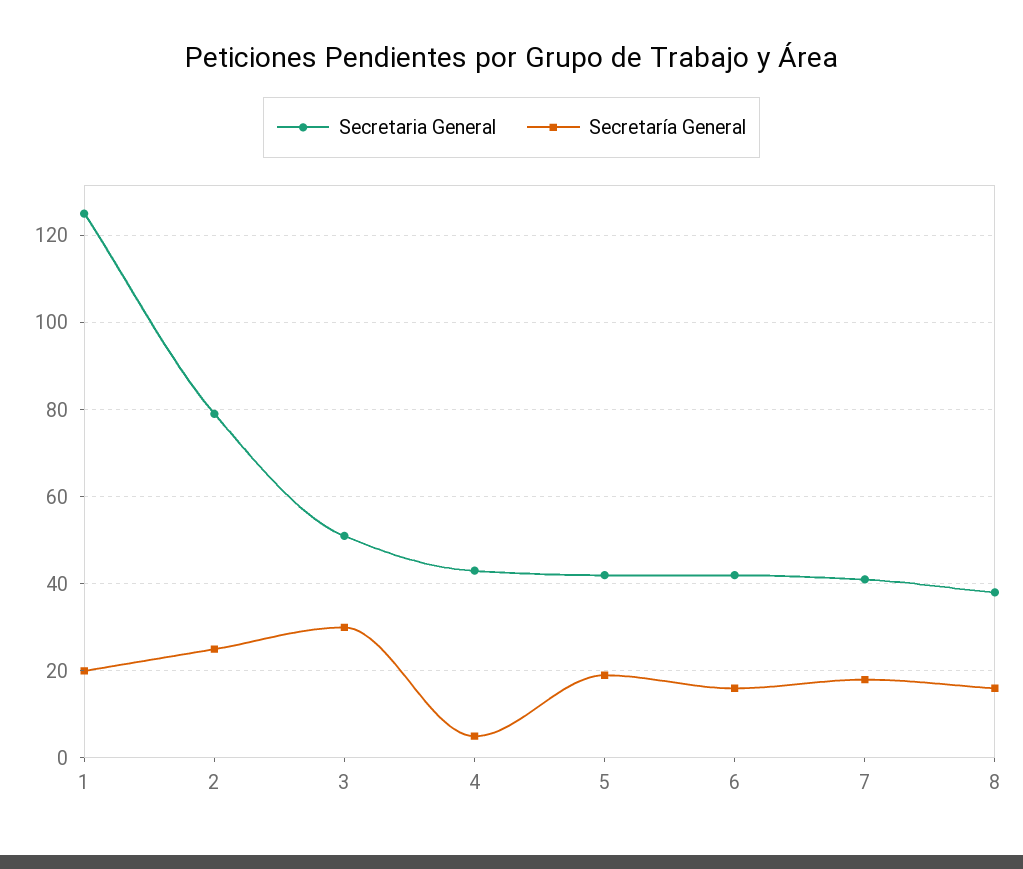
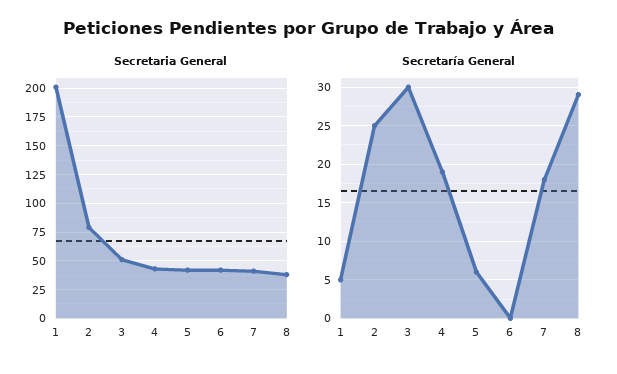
  {
    "Secretaria General": {
-     "1": 125,
+     "1": 200,
      "2": 80,
      "3": 50,
      "4": 45,
      "5": 40,
      "6": 40,
      "7": 40,
      "8": 40
    },
    "Secretaría General": {
-     "1": 20,
+     "1": 5,
      "2": 25,
      "3": 30,
-     "4": 5,
+     "4": 19,
-     "5": 20,
+     "5": 6,
-     "6": 15,
+     "6": 0,
      "7": 18,
-     "8": 15
+     "8": 29
    }
  }

